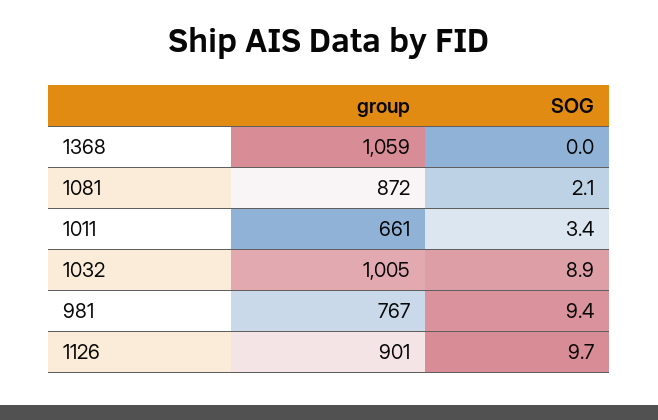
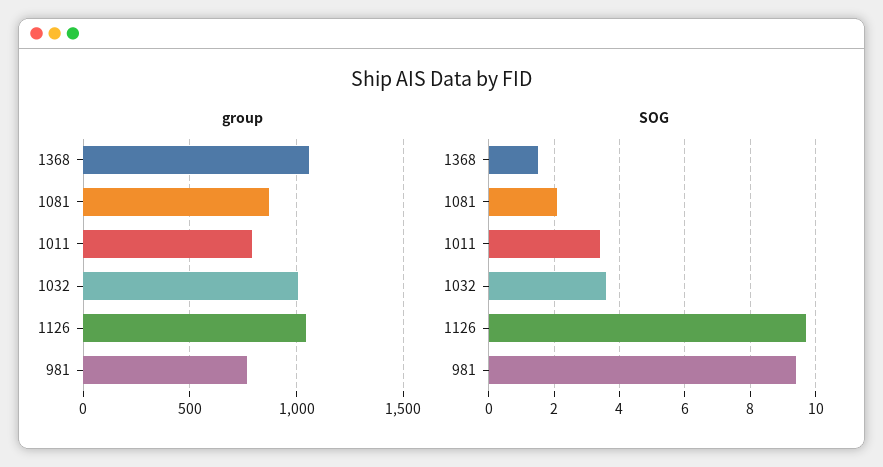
  {
    "group": {
      "1368": 1059,
      "1081": 872,
-     "1011": 661,
+     "1011": 800,
      "1032": 1005,
      "981": 767,
-     "1126": 901
+     "1126": 1050
    },
    "SOG": {
-     "1368": 0,
+     "1368": 1.5,
      "1081": 2.1,
      "1011": 3.4,
-     "1032": 8.9,
+     "1032": 3.5,
      "981": 9.4,
      "1126": 9.7
    }
  }

